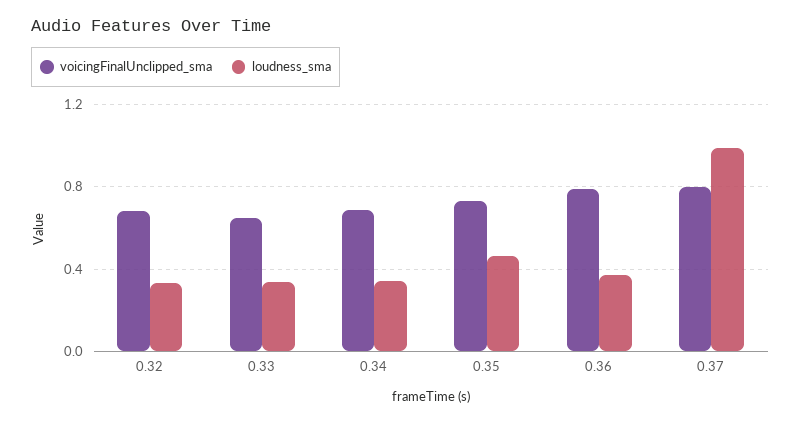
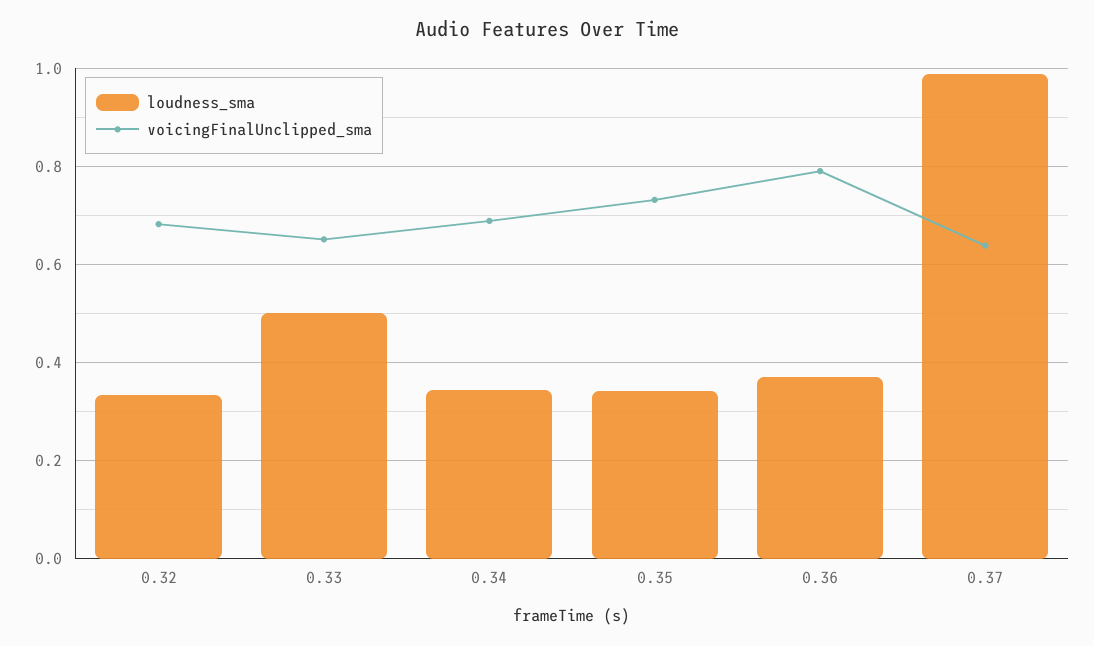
  {
    "voicingFinalUnclipped_sma": {
      "0.32": 0.68,
      "0.33": 0.66,
      "0.34": 0.68,
      "0.35": 0.74,
      "0.36": 0.8,
-     "0.37": 0.8
+     "0.37": 0.64
    },
    "loudness_sma": {
      "0.32": 0.34,
-     "0.33": 0.35,
+     "0.33": 0.5,
      "0.34": 0.34,
-     "0.35": 0.45,
+     "0.35": 0.34,
      "0.36": 0.38,
      "0.37": 0.98
    }
  }

